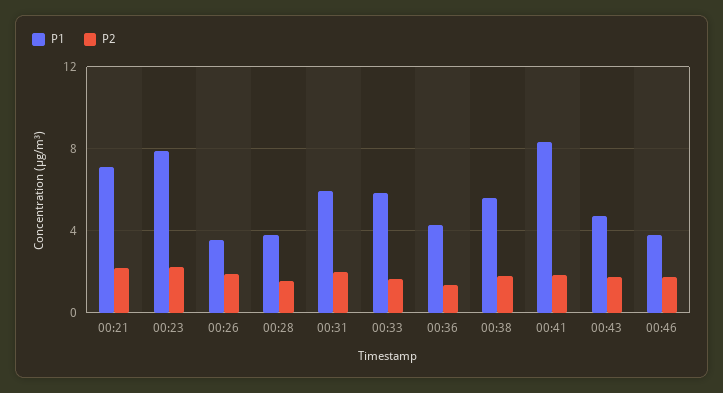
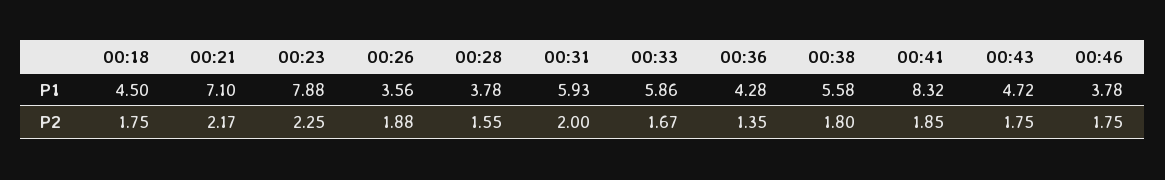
  {
    "P1": {
      "00:21": 7.1,
      "00:23": 7.88,
      "00:26": 3.56,
      "00:28": 3.78,
      "00:31": 5.93,
      "00:33": 5.86,
      "00:36": 4.28,
      "00:38": 5.58,
      "00:41": 8.32,
      "00:43": 4.72,
-     "00:46": 3.78
+     "00:46": 3.78,
+     "00:18": 4.5
    },
    "P2": {
      "00:21": 2.17,
      "00:23": 2.25,
      "00:26": 1.88,
      "00:28": 1.55,
      "00:31": 2,
      "00:33": 1.67,
      "00:36": 1.35,
      "00:38": 1.8,
      "00:41": 1.85,
      "00:43": 1.75,
-     "00:46": 1.75
+     "00:46": 1.75,
+     "00:18": 1.75
    }
  }

